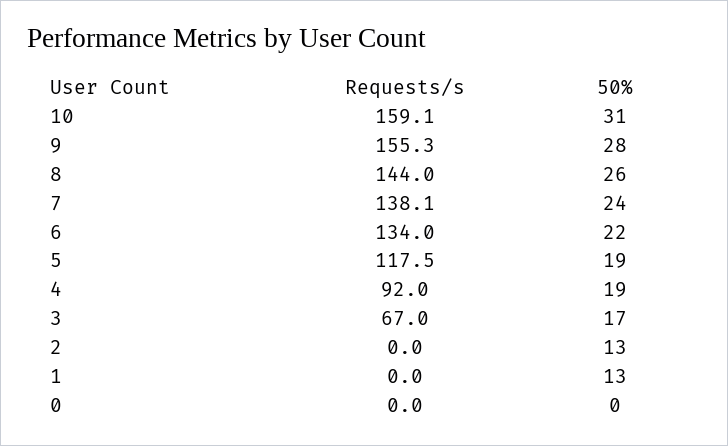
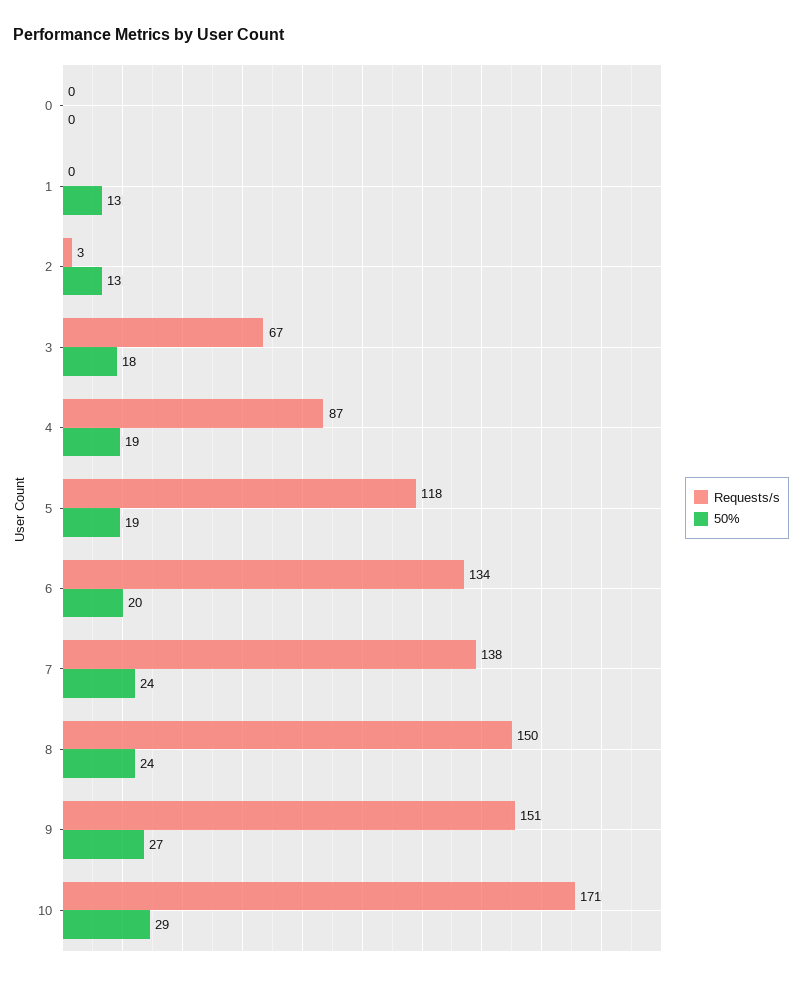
  {
    "Requests/s": {
-     "10": 159.1,
+     "10": 171,
-     "9": 155.3,
+     "9": 151,
-     "8": 144,
+     "8": 150,
      "7": 138.1,
      "6": 134,
      "5": 117.5,
-     "4": 92,
+     "4": 87,
      "3": 67,
-     "2": 0,
+     "2": 3,
      "1": 0,
      "0": 0
    },
    "50%": {
-     "10": 31,
+     "10": 29,
-     "9": 28,
+     "9": 27,
-     "8": 26,
+     "8": 24,
      "7": 24,
-     "6": 22,
+     "6": 20,
      "5": 19,
      "4": 19,
-     "3": 17,
+     "3": 18,
      "2": 13,
      "1": 13,
      "0": 0
    }
  }

